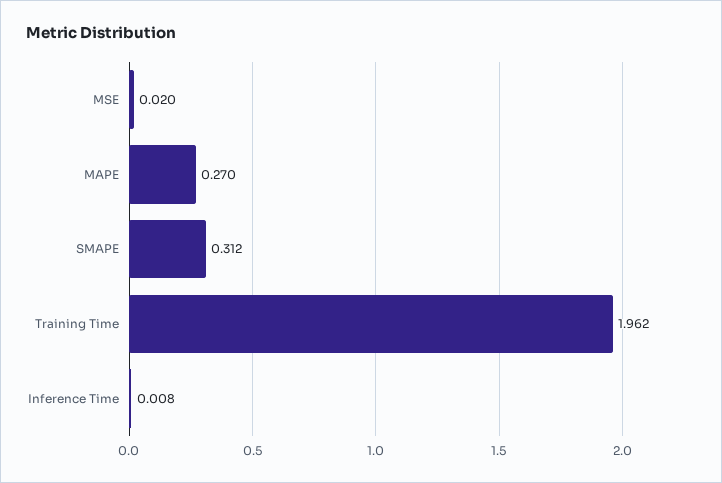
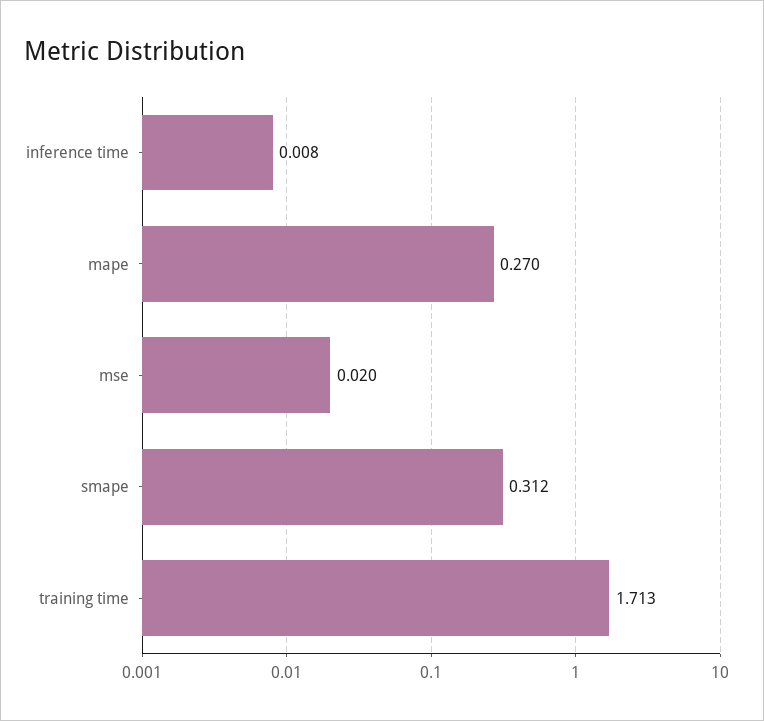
  {
    "MSE": 0.02,
    "MAPE": 0.27,
    "SMAPE": 0.312,
-   "Training Time": 1.962,
+   "Training Time": 1.713,
    "Inference Time": 0.008
  }

